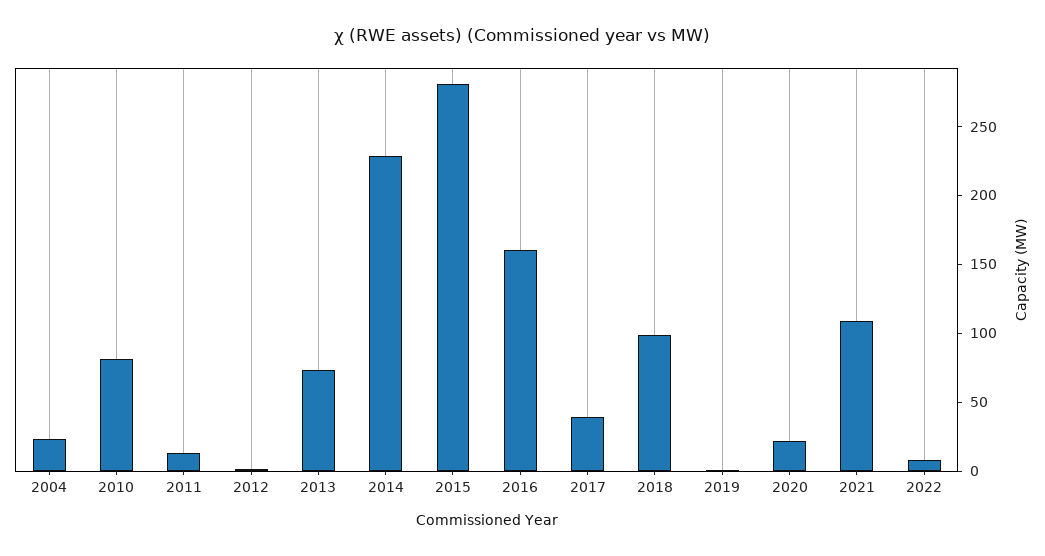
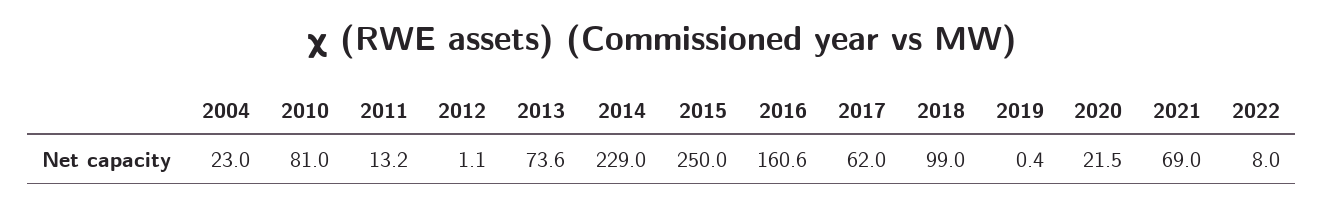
  {
    "2004": 23,
    "2010": 81,
    "2011": 13.2,
    "2012": 1.1,
    "2013": 73.6,
    "2014": 229,
-   "2015": 280,
+   "2015": 250,
    "2016": 160.6,
-   "2017": 40,
+   "2017": 62,
    "2018": 99,
    "2019": 0.4,
    "2020": 21.5,
-   "2021": 110,
+   "2021": 69,
    "2022": 8
  }

